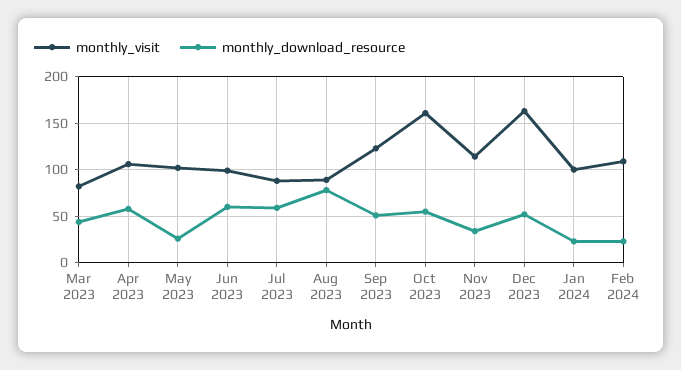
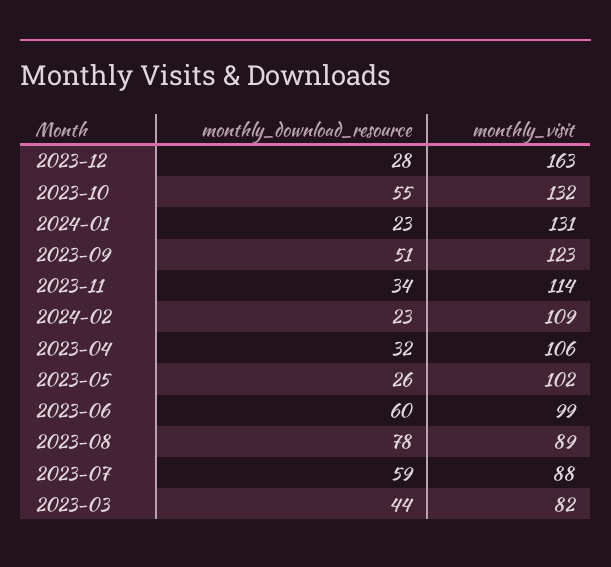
  {
    "monthly_visit": {
      "Mar 2023": 82,
      "Apr 2023": 106,
      "May 2023": 102,
      "Jun 2023": 99,
      "Jul 2023": 88,
      "Aug 2023": 89,
      "Sep 2023": 123,
-     "Oct 2023": 160,
+     "Oct 2023": 132,
      "Nov 2023": 114,
      "Dec 2023": 163,
-     "Jan 2024": 100,
+     "Jan 2024": 131,
      "Feb 2024": 109
    },
    "monthly_download_resource": {
      "Mar 2023": 44,
-     "Apr 2023": 60,
+     "Apr 2023": 32,
      "May 2023": 26,
      "Jun 2023": 60,
      "Jul 2023": 59,
      "Aug 2023": 78,
      "Sep 2023": 51,
      "Oct 2023": 55,
      "Nov 2023": 34,
-     "Dec 2023": 50,
+     "Dec 2023": 28,
      "Jan 2024": 23,
      "Feb 2024": 23
    }
  }

